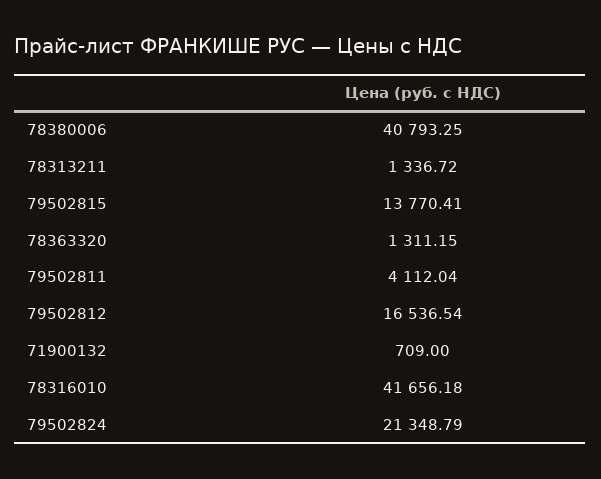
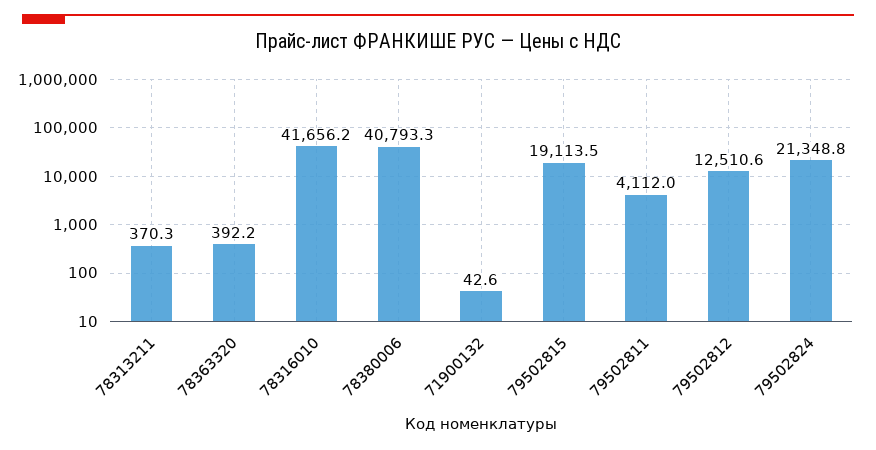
  {
    "78380006": 40793.25,
-   "78313211": 1336.72,
+   "78313211": 370.3,
-   "79502815": 13770.41,
+   "79502815": 19113.5,
-   "78363320": 1311.15,
+   "78363320": 392.2,
    "79502811": 4112.04,
-   "79502812": 16536.54,
+   "79502812": 12510.6,
-   "71900132": 709,
+   "71900132": 42.6,
    "78316010": 41656.18,
    "79502824": 21348.79
  }

